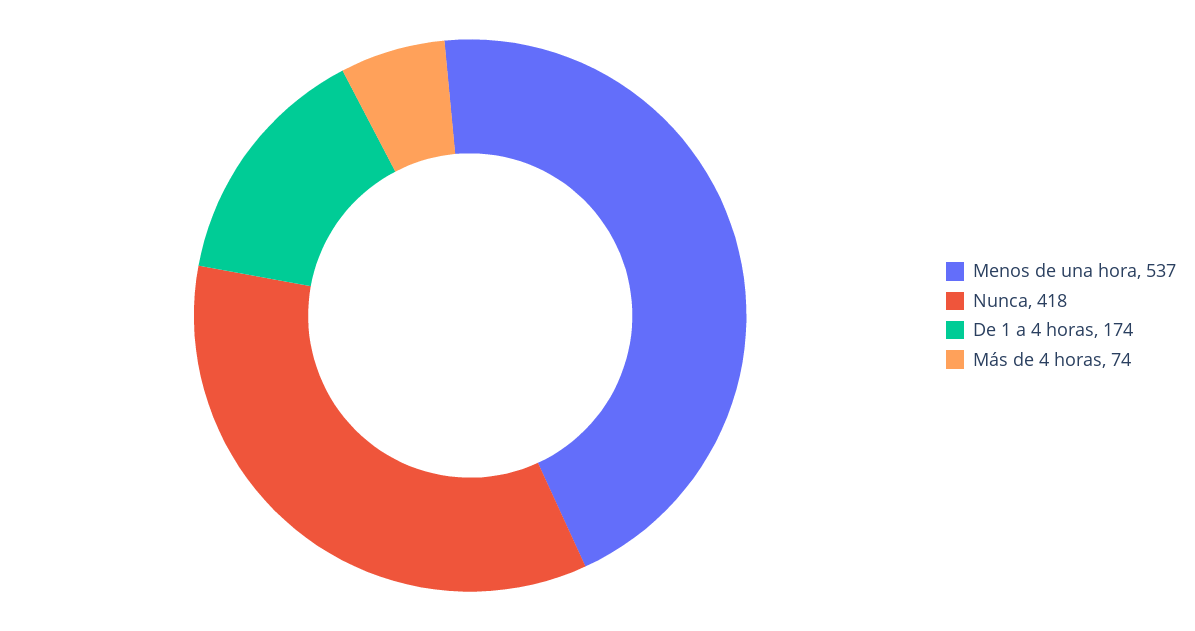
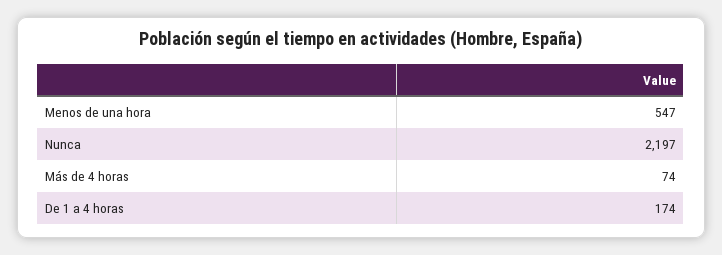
  {
-   "Menos de una hora": 537,
+   "Menos de una hora": 547,
-   "Nunca": 418,
+   "Nunca": 2197,
    "De 1 a 4 horas": 174,
    "Más de 4 horas": 74
  }

